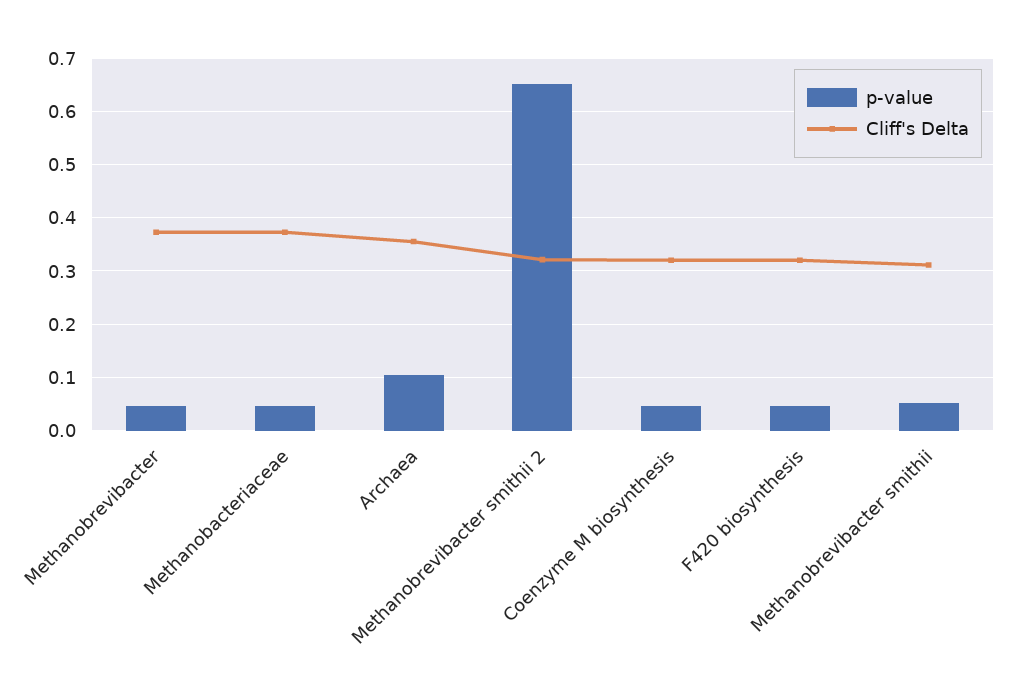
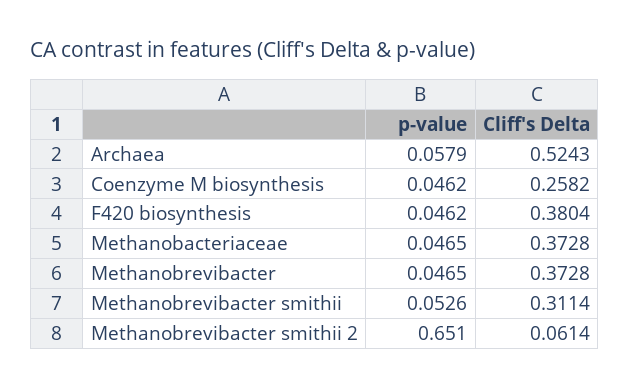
  {
    "p-value": {
      "Methanobrevibacter": 0.0465,
      "Methanobacteriaceae": 0.0465,
-     "Archaea": 0.1,
+     "Archaea": 0.0579,
      "Methanobrevibacter smithii 2": 0.651,
      "Coenzyme M biosynthesis": 0.0462,
      "F420 biosynthesis": 0.0462,
      "Methanobrevibacter smithii": 0.0526
    },
    "Cliff's Delta": {
      "Methanobrevibacter": 0.3728,
      "Methanobacteriaceae": 0.3728,
-     "Archaea": 0.36,
+     "Archaea": 0.5243,
-     "Methanobrevibacter smithii 2": 0.32,
+     "Methanobrevibacter smithii 2": 0.0614,
-     "Coenzyme M biosynthesis": 0.32,
+     "Coenzyme M biosynthesis": 0.2582,
-     "F420 biosynthesis": 0.32,
+     "F420 biosynthesis": 0.3804,
      "Methanobrevibacter smithii": 0.3114
    }
  }

